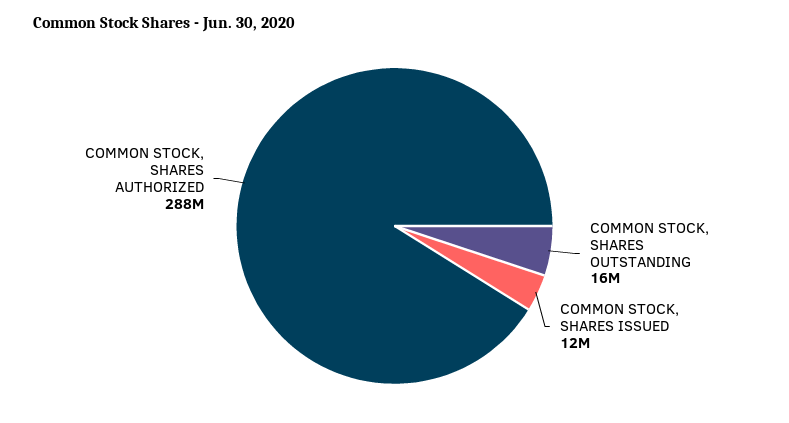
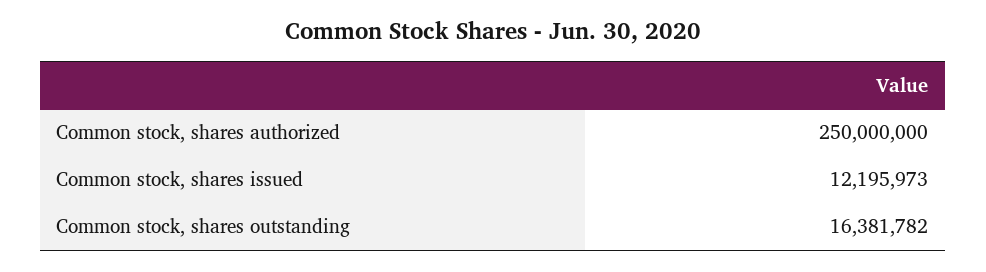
  {
    "COMMON STOCK, SHARES OUTSTANDING": 16381782,
    "COMMON STOCK, SHARES ISSUED": 12195973,
-   "COMMON STOCK, SHARES AUTHORIZED": 288000000
+   "COMMON STOCK, SHARES AUTHORIZED": 250000000
  }

